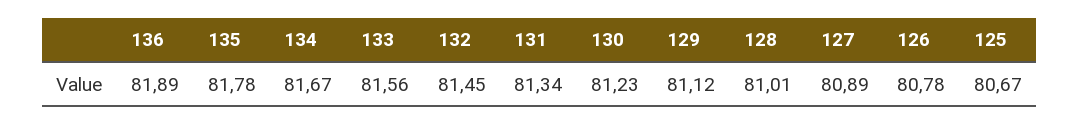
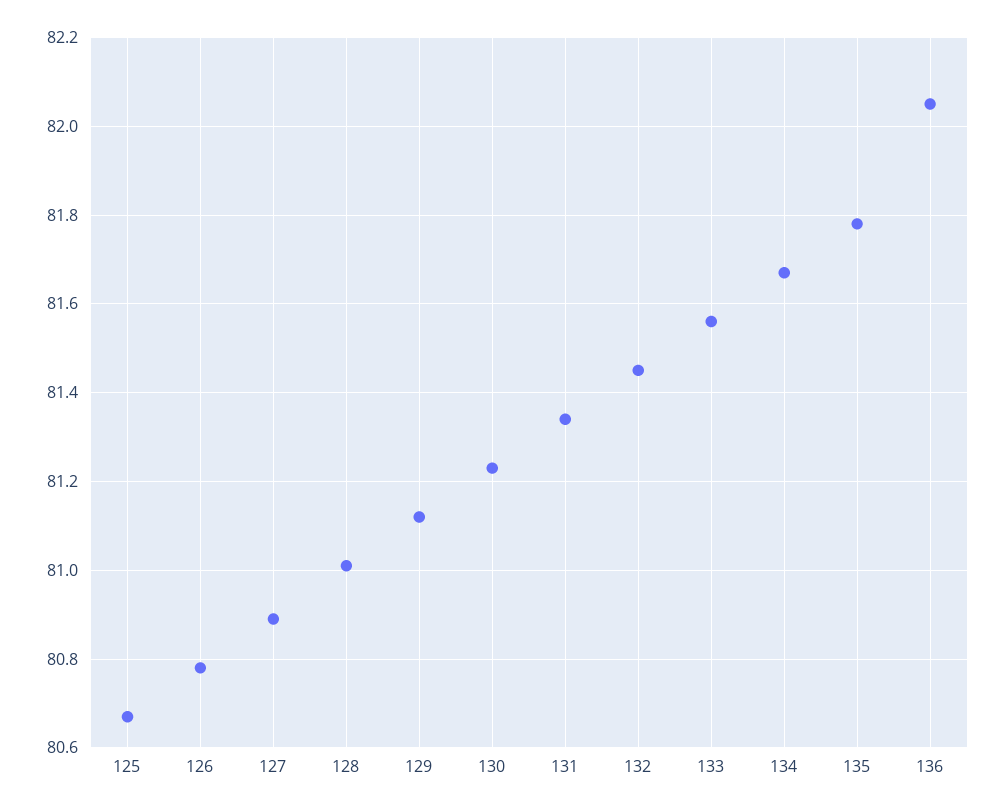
  {
-   "136": 81.89,
+   "136": 82.05,
    "135": 81.78,
    "134": 81.67,
    "133": 81.56,
    "132": 81.45,
    "131": 81.34,
    "130": 81.23,
    "129": 81.12,
    "128": 81.01,
    "127": 80.89,
    "126": 80.78,
    "125": 80.67
  }

